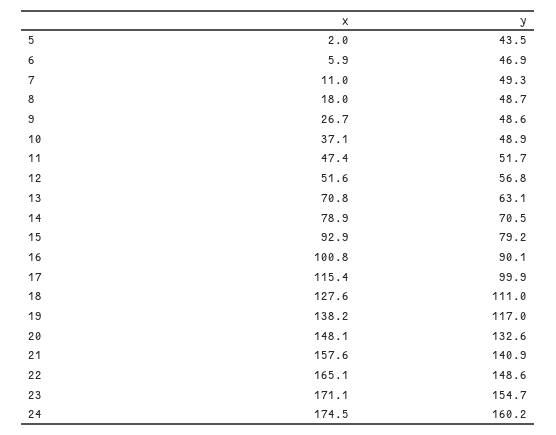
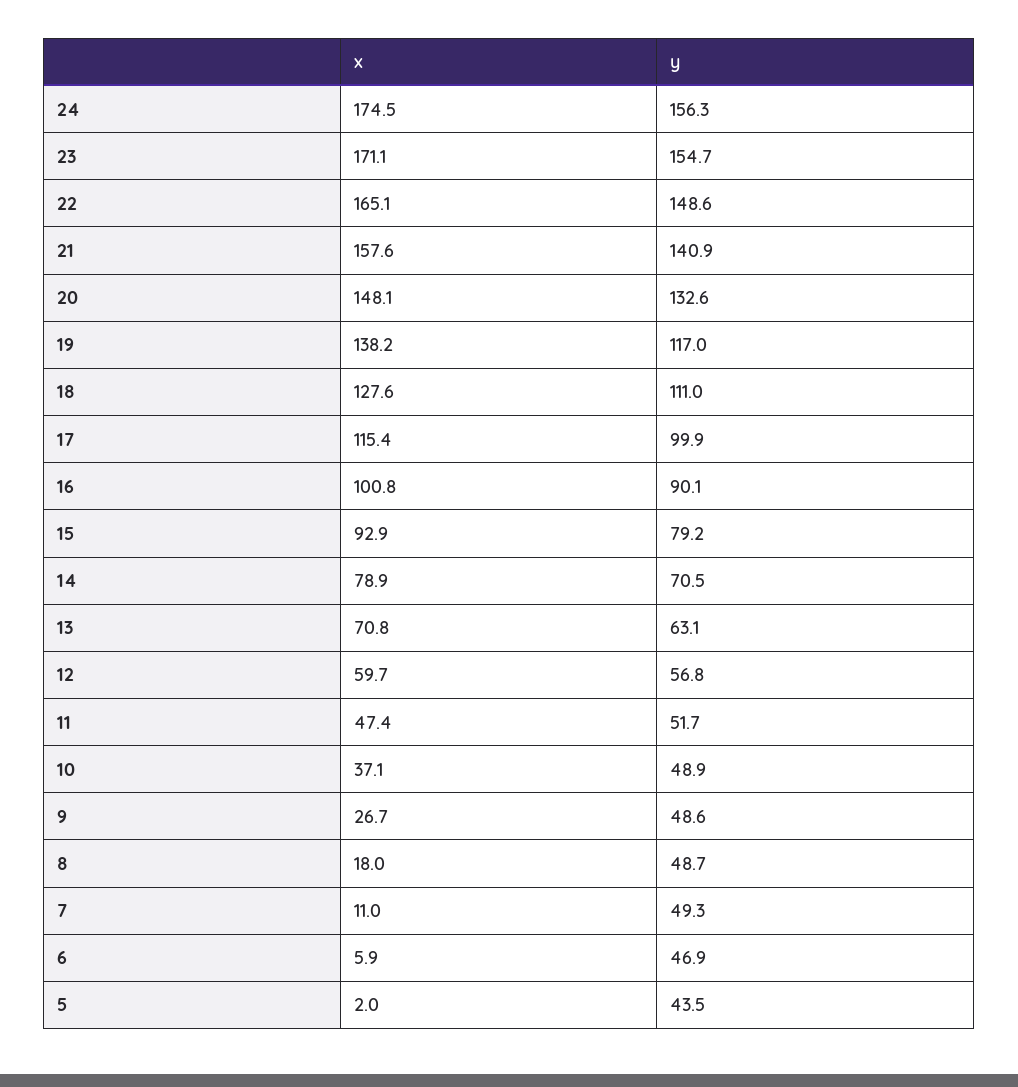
  {
    "x": {
      "5": 2,
      "6": 5.9,
      "7": 11,
      "8": 18,
      "9": 26.7,
      "10": 37.1,
      "11": 47.4,
-     "12": 51.6,
+     "12": 59.7,
      "13": 70.8,
      "14": 78.9,
      "15": 92.9,
      "16": 100.8,
      "17": 115.4,
      "18": 127.6,
      "19": 138.2,
      "20": 148.1,
      "21": 157.6,
      "22": 165.1,
      "23": 171.1,
      "24": 174.5
    },
    "y": {
      "5": 43.5,
      "6": 46.9,
      "7": 49.3,
      "8": 48.7,
      "9": 48.6,
      "10": 48.9,
      "11": 51.7,
      "12": 56.8,
      "13": 63.1,
      "14": 70.5,
      "15": 79.2,
      "16": 90.1,
      "17": 99.9,
      "18": 111,
      "19": 117,
      "20": 132.6,
      "21": 140.9,
      "22": 148.6,
      "23": 154.7,
-     "24": 160.2
+     "24": 156.3
    }
  }

